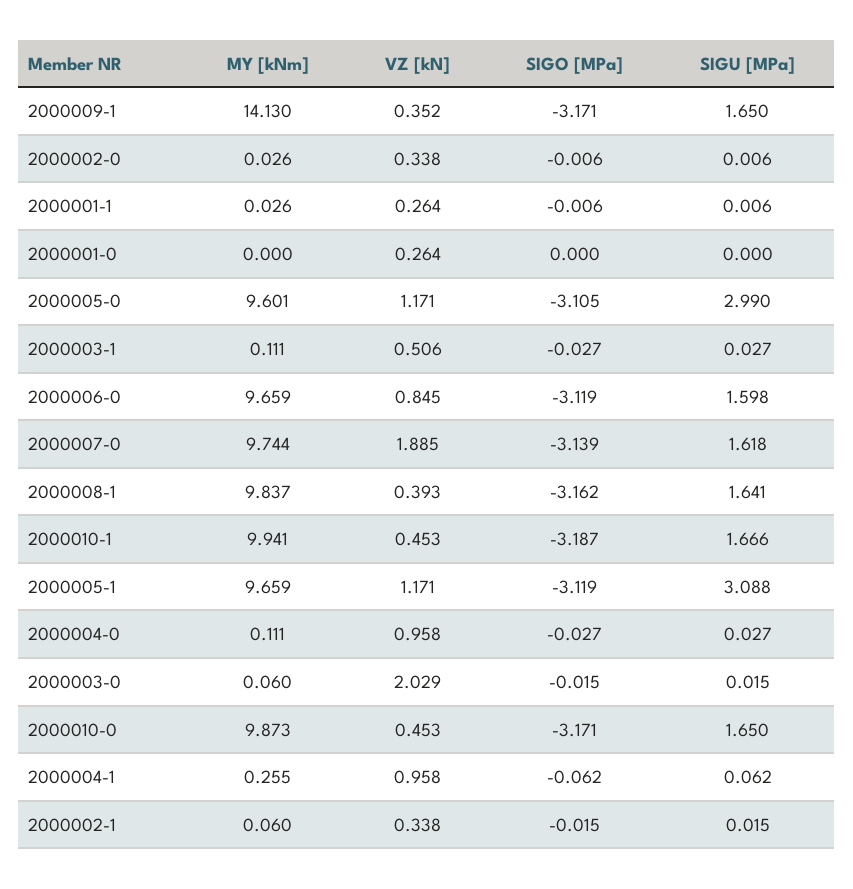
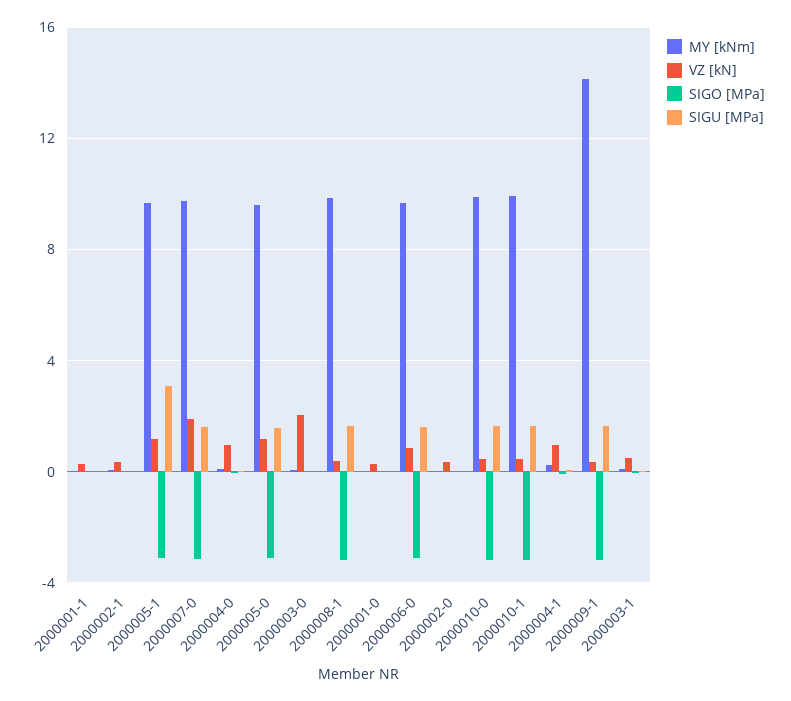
  {
    "MY [kNm]": {
      "2000009-1": 14.13,
      "2000002-0": 0.026,
      "2000001-1": 0.026,
      "2000001-0": 0,
      "2000005-0": 9.601,
      "2000003-1": 0.111,
      "2000006-0": 9.659,
      "2000007-0": 9.744,
      "2000008-1": 9.837,
      "2000010-1": 9.941,
      "2000005-1": 9.659,
      "2000004-0": 0.111,
      "2000003-0": 0.06,
      "2000010-0": 9.873,
      "2000004-1": 0.255,
      "2000002-1": 0.06
    },
    "VZ [kN]": {
      "2000009-1": 0.352,
      "2000002-0": 0.338,
      "2000001-1": 0.264,
      "2000001-0": 0.264,
      "2000005-0": 1.171,
      "2000003-1": 0.506,
      "2000006-0": 0.845,
      "2000007-0": 1.885,
      "2000008-1": 0.393,
      "2000010-1": 0.453,
      "2000005-1": 1.171,
      "2000004-0": 0.958,
      "2000003-0": 2.029,
      "2000010-0": 0.453,
      "2000004-1": 0.958,
      "2000002-1": 0.338
    },
    "SIGO [MPa]": {
      "2000009-1": -3.171,
      "2000002-0": -0.006,
      "2000001-1": -0.006,
      "2000001-0": 0,
      "2000005-0": -3.105,
      "2000003-1": -0.027,
      "2000006-0": -3.119,
      "2000007-0": -3.139,
      "2000008-1": -3.162,
      "2000010-1": -3.187,
      "2000005-1": -3.119,
      "2000004-0": -0.027,
      "2000003-0": -0.015,
      "2000010-0": -3.171,
      "2000004-1": -0.062,
      "2000002-1": -0.015
    },
    "SIGU [MPa]": {
      "2000009-1": 1.65,
      "2000002-0": 0.006,
      "2000001-1": 0.006,
      "2000001-0": 0,
-     "2000005-0": 2.99,
+     "2000005-0": 1.5,
      "2000003-1": 0.027,
      "2000006-0": 1.598,
      "2000007-0": 1.618,
      "2000008-1": 1.641,
      "2000010-1": 1.666,
      "2000005-1": 3.088,
      "2000004-0": 0.027,
      "2000003-0": 0.015,
      "2000010-0": 1.65,
      "2000004-1": 0.062,
      "2000002-1": 0.015
    }
  }

